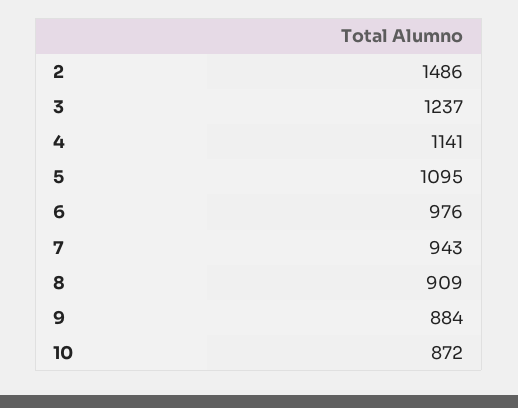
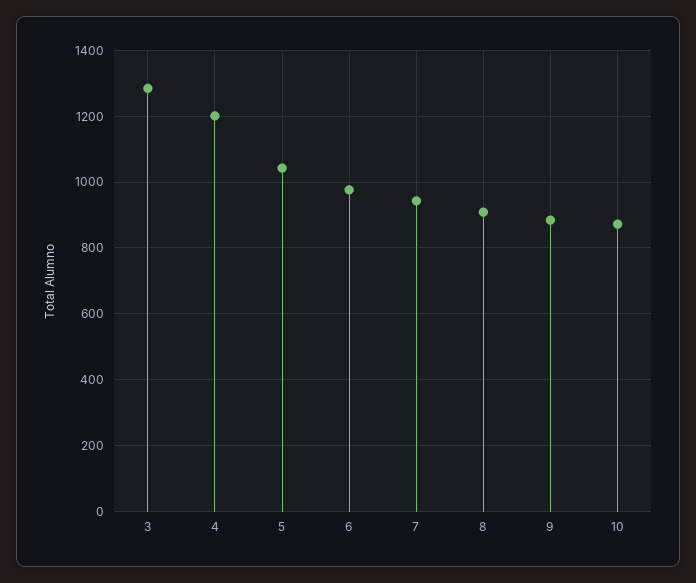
  {
-   "2": 1486,
-   "3": 1237,
+   "3": 1280,
-   "4": 1141,
+   "4": 1200,
-   "5": 1095,
+   "5": 1040,
    "6": 976,
    "7": 943,
    "8": 909,
    "9": 884,
    "10": 872
  }

